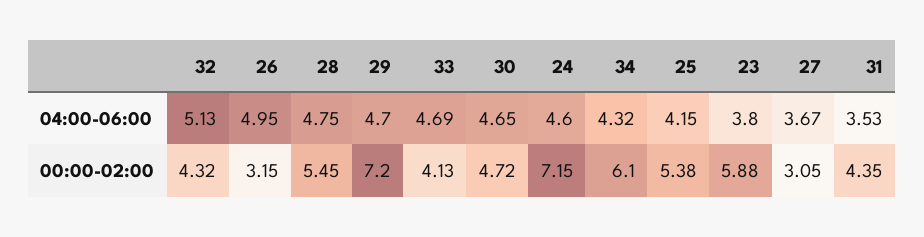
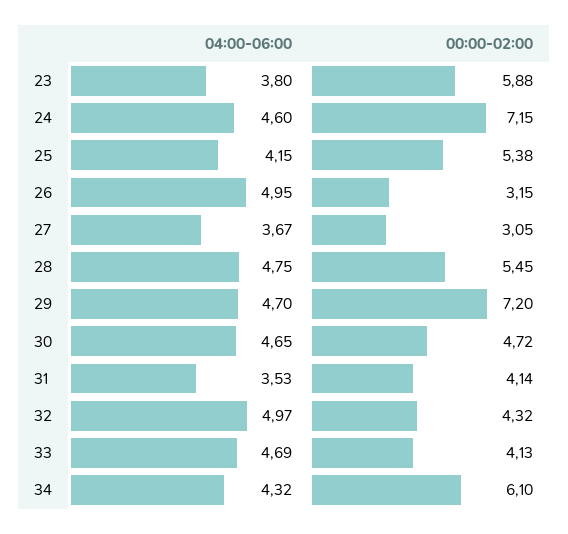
  {
    "32": {
-     "04:00-06:00": 5.13,
+     "04:00-06:00": 4.97,
      "00:00-02:00": 4.32
    },
    "26": {
      "04:00-06:00": 4.95,
      "00:00-02:00": 3.15
    },
    "28": {
      "04:00-06:00": 4.75,
      "00:00-02:00": 5.45
    },
    "29": {
      "04:00-06:00": 4.7,
      "00:00-02:00": 7.2
    },
    "33": {
      "04:00-06:00": 4.69,
      "00:00-02:00": 4.13
    },
    "30": {
      "04:00-06:00": 4.65,
      "00:00-02:00": 4.72
    },
    "24": {
      "04:00-06:00": 4.6,
      "00:00-02:00": 7.15
    },
    "34": {
      "04:00-06:00": 4.32,
      "00:00-02:00": 6.1
    },
    "25": {
      "04:00-06:00": 4.15,
      "00:00-02:00": 5.38
    },
    "23": {
      "04:00-06:00": 3.8,
      "00:00-02:00": 5.88
    },
    "27": {
      "04:00-06:00": 3.67,
      "00:00-02:00": 3.05
    },
    "31": {
      "04:00-06:00": 3.53,
-     "00:00-02:00": 4.35
+     "00:00-02:00": 4.14
    }
  }

